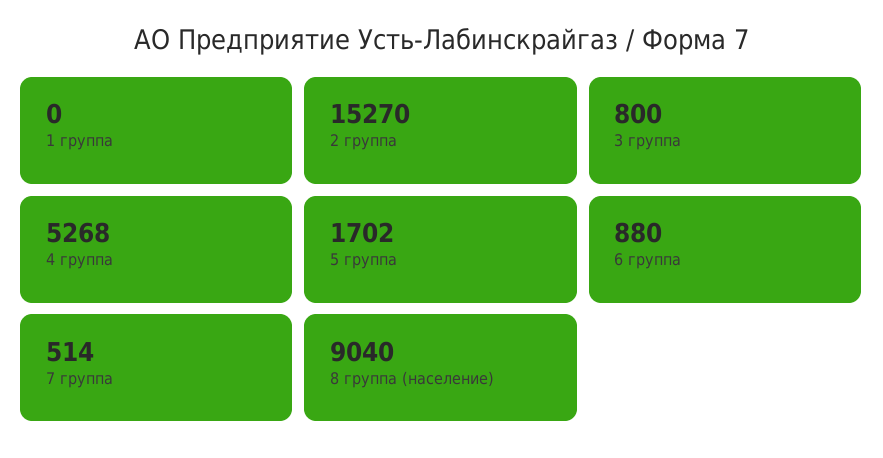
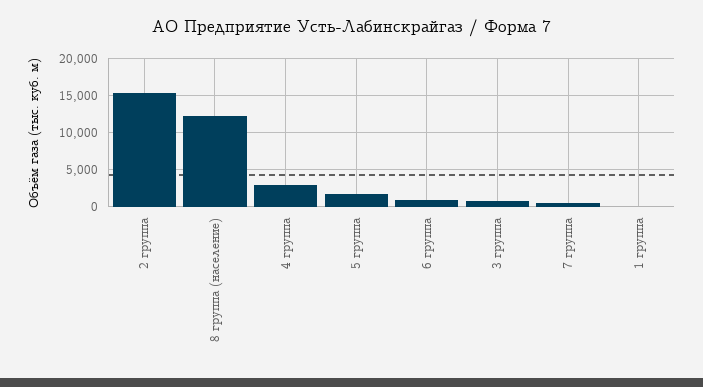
  {
    "1 группа": 0,
    "2 группа": 15270,
    "3 группа": 800,
-   "4 группа": 5268,
+   "4 группа": 3000,
    "5 группа": 1702,
    "6 группа": 880,
    "7 группа": 514,
-   "8 группа (население)": 9040
+   "8 группа (население)": 12000
  }

